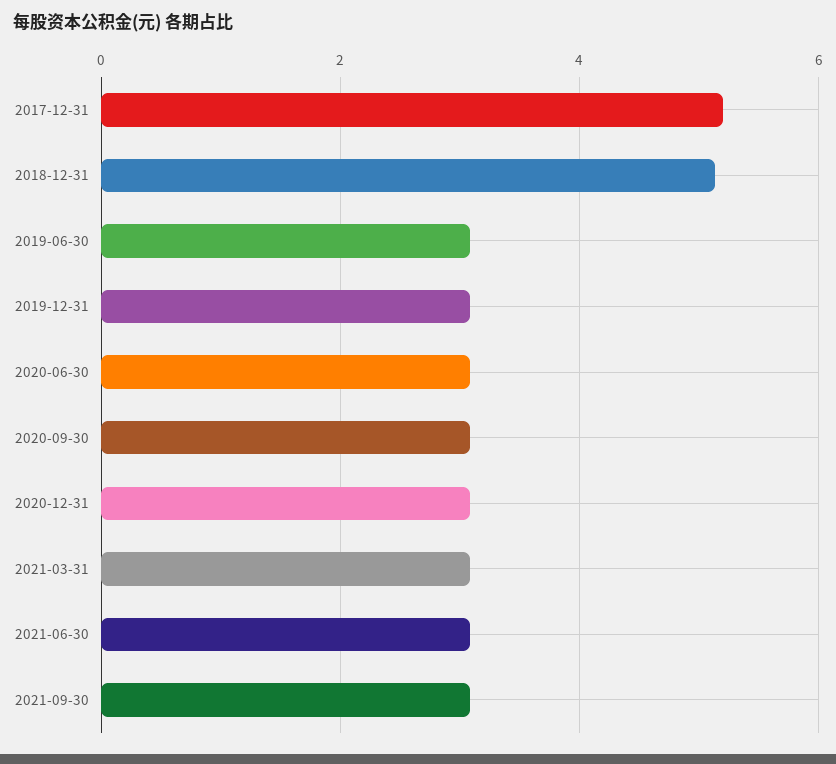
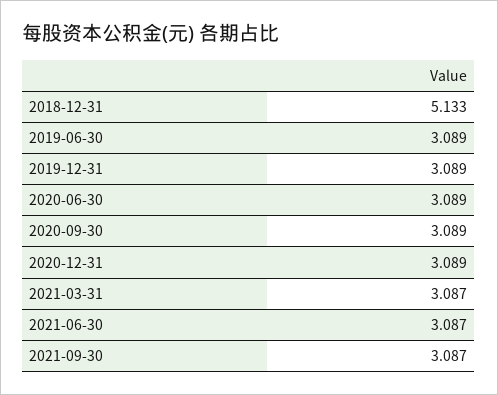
  {
-   "2017-12-31": 5.2,
    "2018-12-31": 5.133,
    "2019-06-30": 3.089,
    "2019-12-31": 3.089,
    "2020-06-30": 3.089,
    "2020-09-30": 3.089,
    "2020-12-31": 3.089,
    "2021-03-31": 3.087,
    "2021-06-30": 3.087,
    "2021-09-30": 3.087
  }

